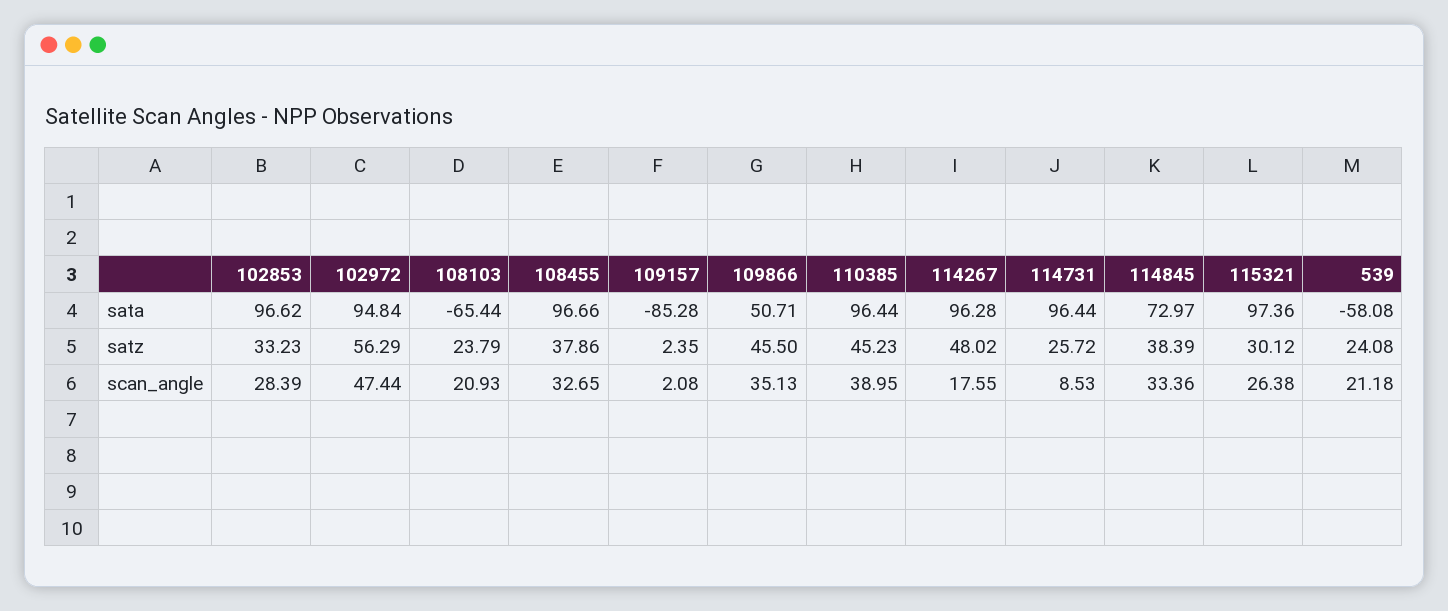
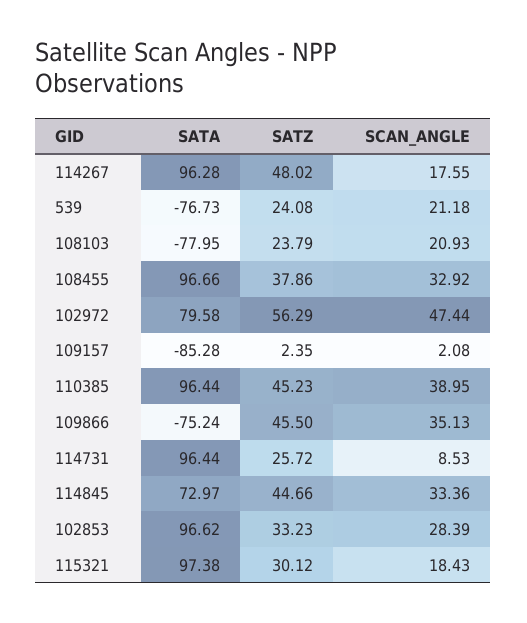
  {
    "102853": {
      "sata": 96.62,
      "satz": 33.23,
      "scan_angle": 28.39
    },
    "102972": {
-     "sata": 94.84,
+     "sata": 79.58,
      "satz": 56.29,
      "scan_angle": 47.44
    },
    "108103": {
-     "sata": -65.44,
+     "sata": -77.95,
      "satz": 23.79,
      "scan_angle": 20.93
    },
    "108455": {
      "sata": 96.66,
      "satz": 37.86,
-     "scan_angle": 32.65
+     "scan_angle": 32.92
    },
    "109157": {
      "sata": -85.28,
      "satz": 2.35,
      "scan_angle": 2.08
    },
    "109866": {
-     "sata": 50.71,
+     "sata": -75.24,
      "satz": 45.5,
      "scan_angle": 35.13
    },
    "110385": {
      "sata": 96.44,
      "satz": 45.23,
      "scan_angle": 38.95
    },
    "114267": {
      "sata": 96.28,
      "satz": 48.02,
      "scan_angle": 17.55
    },
    "114731": {
      "sata": 96.44,
      "satz": 25.72,
      "scan_angle": 8.53
    },
    "114845": {
      "sata": 72.97,
-     "satz": 38.39,
+     "satz": 44.66,
      "scan_angle": 33.36
    },
    "115321": {
-     "sata": 97.36,
+     "sata": 97.38,
      "satz": 30.12,
-     "scan_angle": 26.38
+     "scan_angle": 18.43
    },
    "539": {
-     "sata": -58.08,
+     "sata": -76.73,
      "satz": 24.08,
      "scan_angle": 21.18
    }
  }

